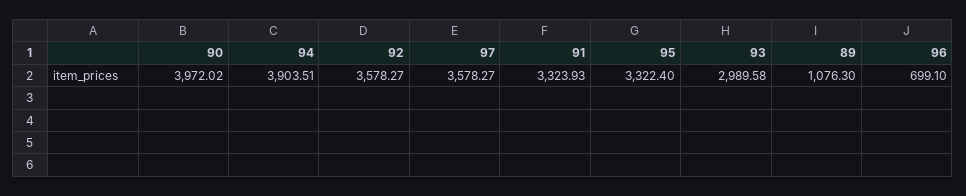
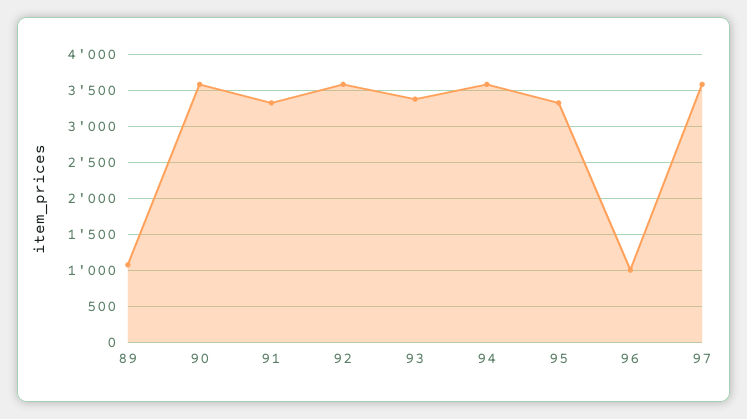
  {
-   "90": 3972.02,
+   "90": 3600,
-   "94": 3903.51,
+   "94": 3600,
    "92": 3578.27,
    "97": 3578.27,
    "91": 3323.93,
    "95": 3322.4,
-   "93": 2989.58,
+   "93": 3400,
    "89": 1076.3,
-   "96": 699.1
+   "96": 1000
  }

